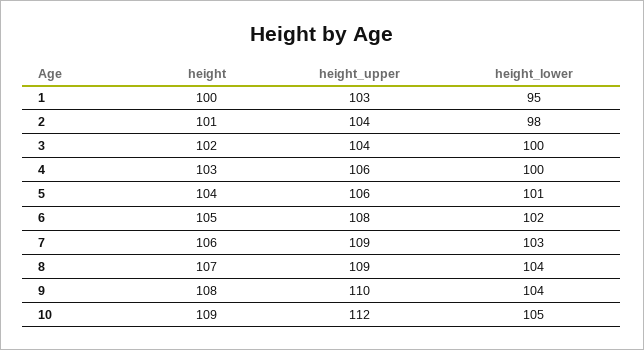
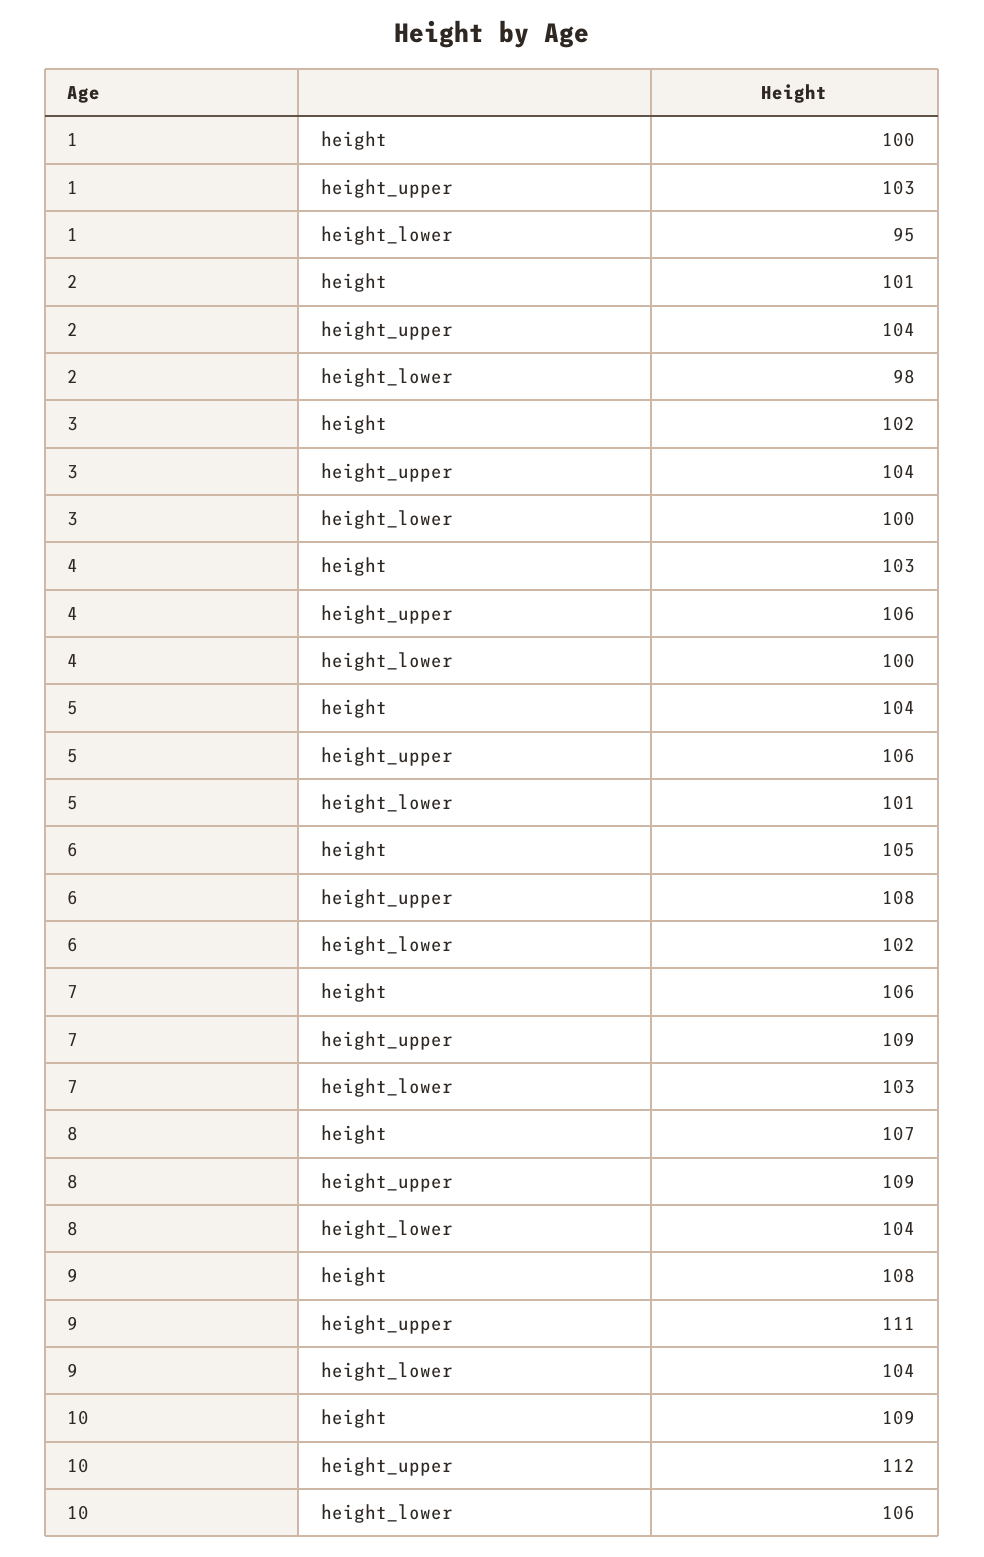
  {
    "height": {
      "1": 100,
      "2": 101,
      "3": 102,
      "4": 103,
      "5": 104,
      "6": 105,
      "7": 106,
      "8": 107,
      "9": 108,
      "10": 109
    },
    "height_upper": {
      "1": 103,
      "2": 104,
      "3": 104,
      "4": 106,
      "5": 106,
      "6": 108,
      "7": 109,
      "8": 109,
-     "9": 110,
+     "9": 111,
      "10": 112
    },
    "height_lower": {
      "1": 95,
      "2": 98,
      "3": 100,
      "4": 100,
      "5": 101,
      "6": 102,
      "7": 103,
      "8": 104,
      "9": 104,
-     "10": 105
+     "10": 106
    }
  }

